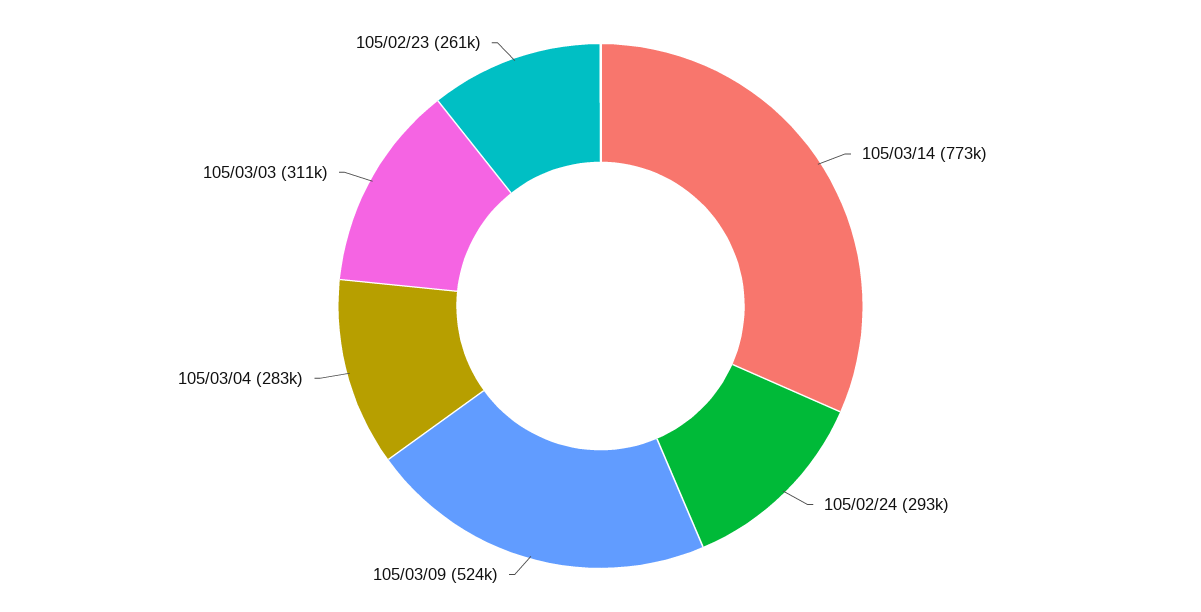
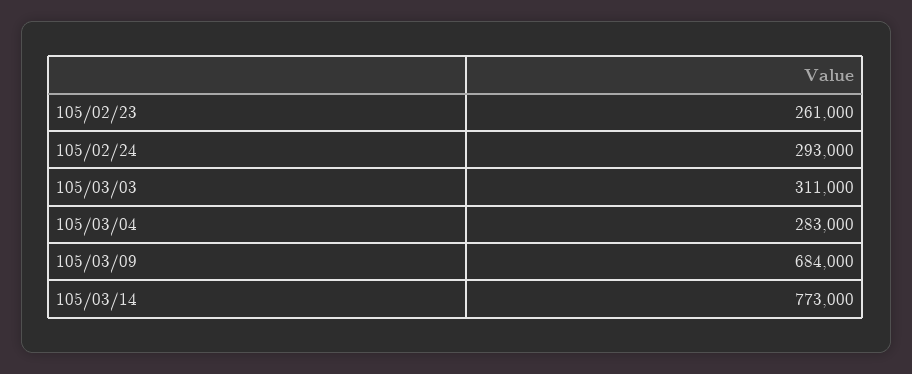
  {
    "105/03/14": 773000,
    "105/02/24": 293000,
-   "105/03/09": 524000,
+   "105/03/09": 684000,
    "105/03/04": 283000,
    "105/03/03": 311000,
    "105/02/23": 261000
  }

